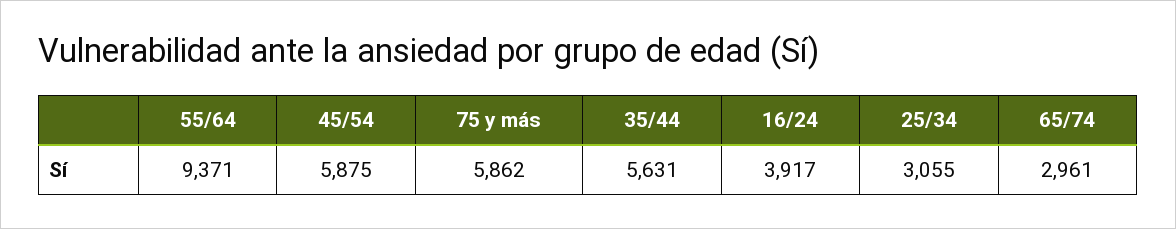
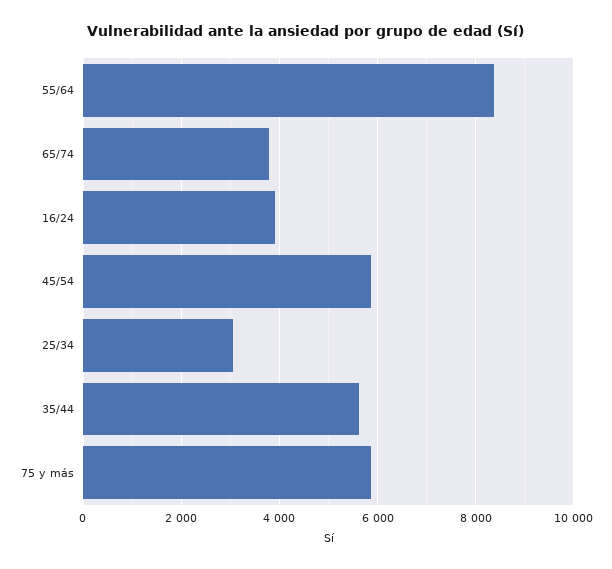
  {
-   "55/64": 9371,
+   "55/64": 8400,
    "45/54": 5875,
    "75 y más": 5862,
    "35/44": 5631,
    "16/24": 3917,
    "25/34": 3055,
-   "65/74": 2961
+   "65/74": 3800
  }

